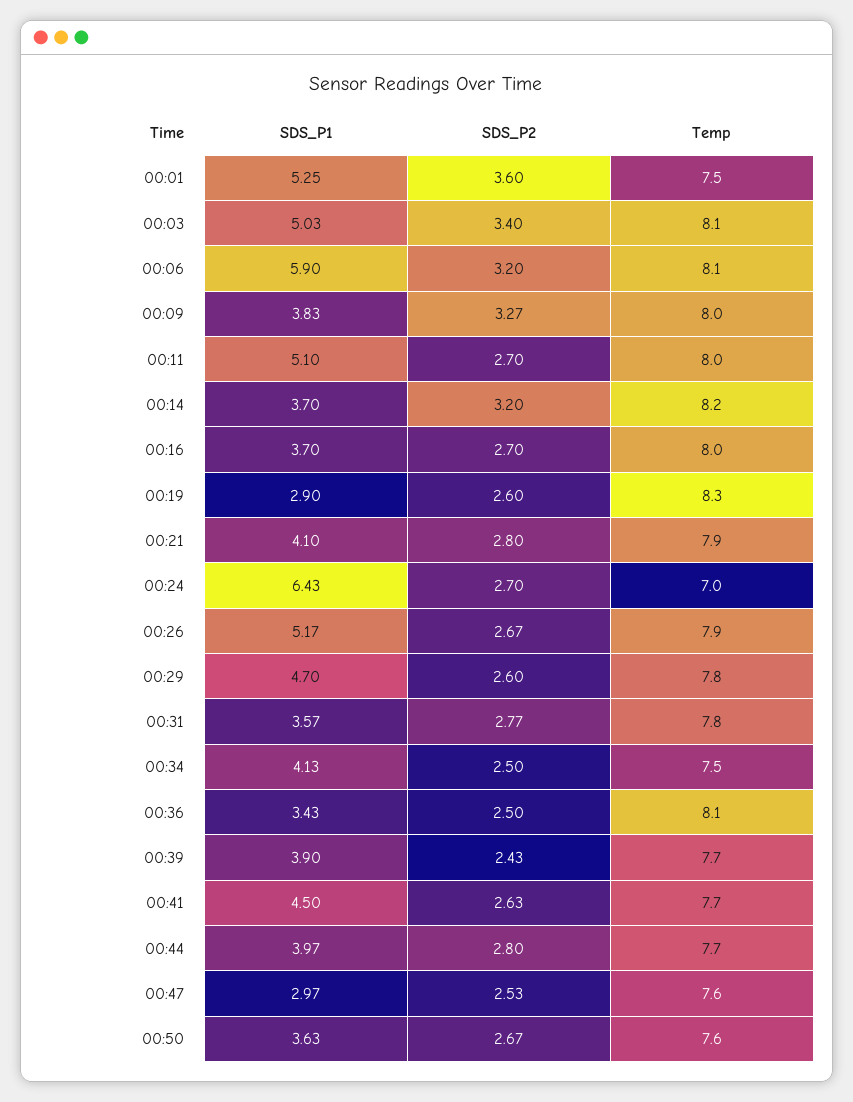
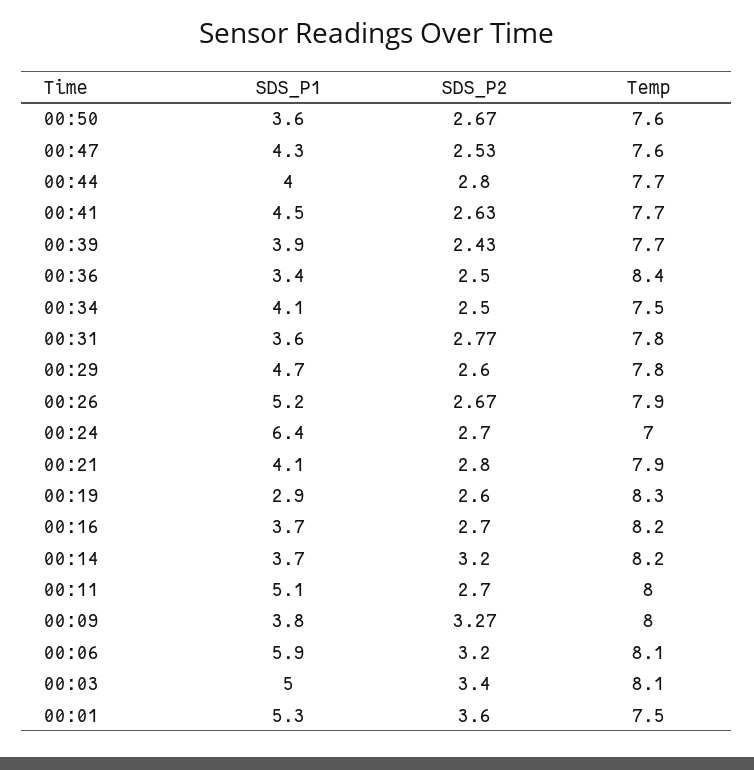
  {
    "SDS_P1": {
      "00:01": 5.25,
      "00:03": 5.03,
      "00:06": 5.9,
      "00:09": 3.83,
      "00:11": 5.1,
      "00:14": 3.7,
      "00:16": 3.7,
      "00:19": 2.9,
      "00:21": 4.1,
      "00:24": 6.43,
      "00:26": 5.17,
      "00:29": 4.7,
      "00:31": 3.57,
      "00:34": 4.13,
      "00:36": 3.43,
      "00:39": 3.9,
      "00:41": 4.5,
      "00:44": 3.97,
-     "00:47": 2.97,
+     "00:47": 4.3,
      "00:50": 3.63
    },
    "SDS_P2": {
      "00:01": 3.6,
      "00:03": 3.4,
      "00:06": 3.2,
      "00:09": 3.27,
      "00:11": 2.7,
      "00:14": 3.2,
      "00:16": 2.7,
      "00:19": 2.6,
      "00:21": 2.8,
      "00:24": 2.7,
      "00:26": 2.67,
      "00:29": 2.6,
      "00:31": 2.77,
      "00:34": 2.5,
      "00:36": 2.5,
      "00:39": 2.43,
      "00:41": 2.63,
      "00:44": 2.8,
      "00:47": 2.53,
      "00:50": 2.67
    },
    "Temp": {
      "00:01": 7.5,
      "00:03": 8.1,
      "00:06": 8.1,
      "00:09": 8,
      "00:11": 8,
      "00:14": 8.2,
-     "00:16": 8,
+     "00:16": 8.2,
      "00:19": 8.3,
      "00:21": 7.9,
      "00:24": 7,
      "00:26": 7.9,
      "00:29": 7.8,
      "00:31": 7.8,
      "00:34": 7.5,
-     "00:36": 8.1,
+     "00:36": 8.4,
      "00:39": 7.7,
      "00:41": 7.7,
      "00:44": 7.7,
      "00:47": 7.6,
      "00:50": 7.6
    }
  }

